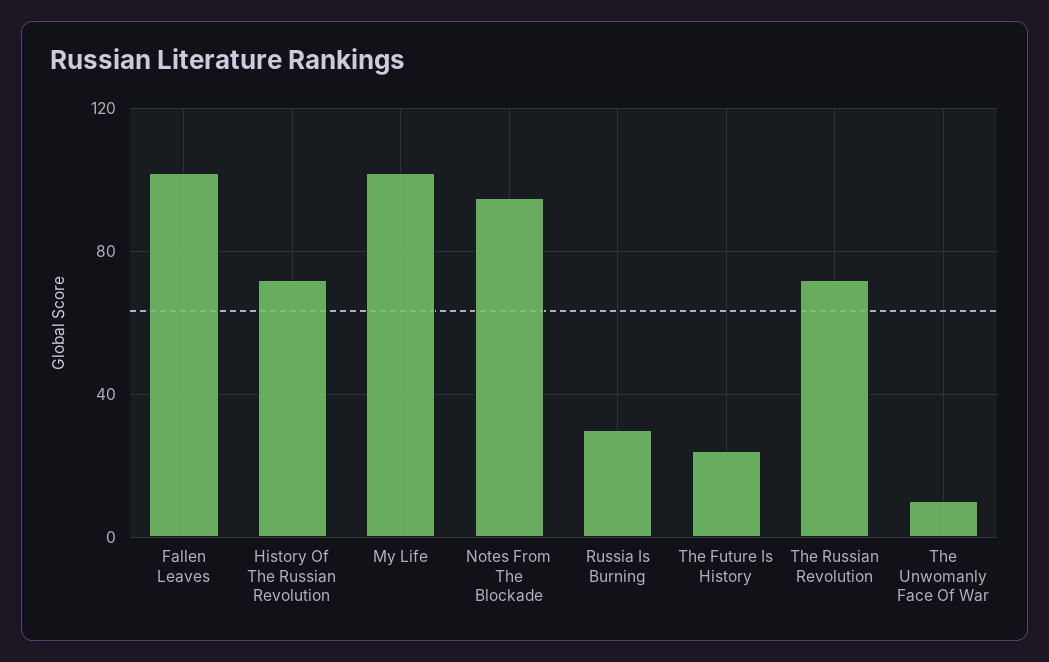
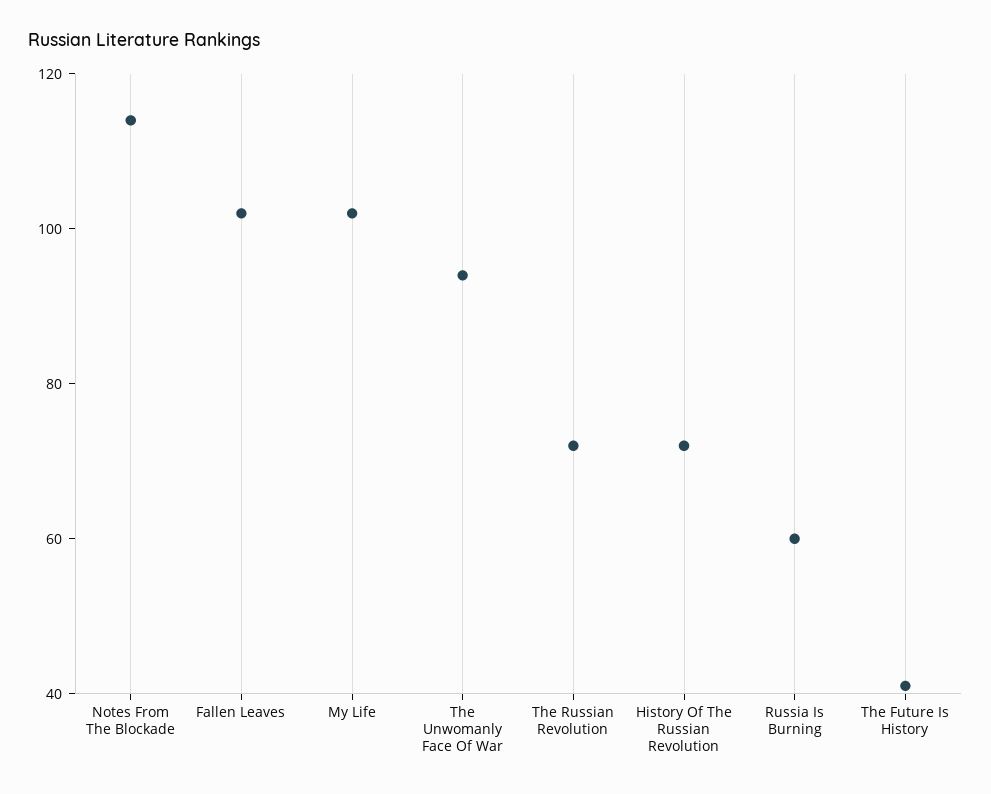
  {
    "Fallen Leaves": 100,
    "History Of The Russian Revolution": 70,
    "My Life": 100,
-   "Notes From The Blockade": 95,
+   "Notes From The Blockade": 115,
-   "Russia Is Burning": 30,
+   "Russia Is Burning": 60,
-   "The Future Is History": 25,
+   "The Future Is History": 40,
    "The Russian Revolution": 70,
-   "The Unwomanly Face Of War": 10
+   "The Unwomanly Face Of War": 95
  }

